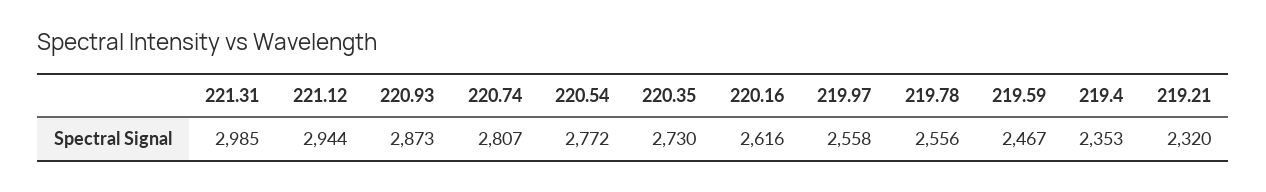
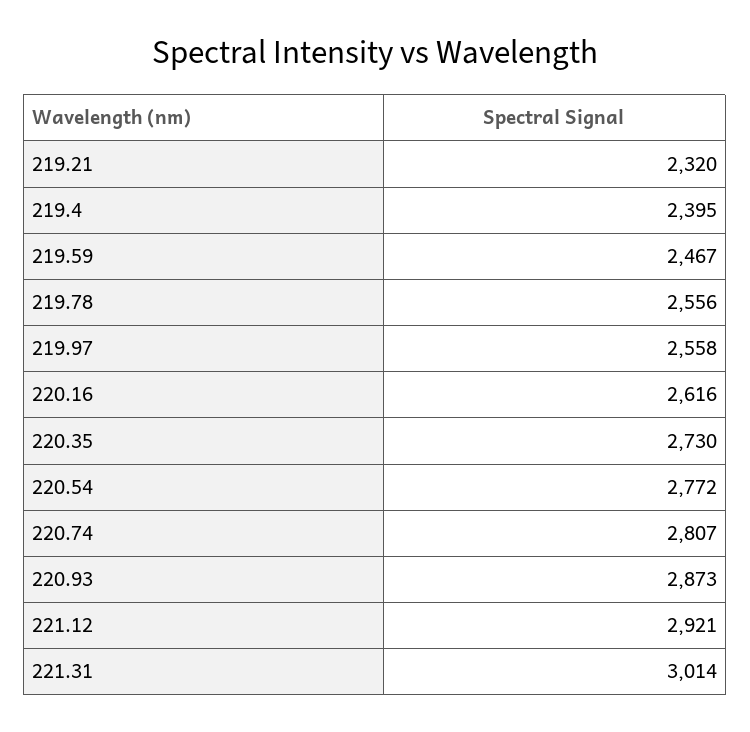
  {
-   "221.31": 2985,
+   "221.31": 3014,
-   "221.12": 2944,
+   "221.12": 2921,
    "220.93": 2873,
    "220.74": 2807,
    "220.54": 2772,
    "220.35": 2730,
    "220.16": 2616,
    "219.97": 2558,
    "219.78": 2556,
    "219.59": 2467,
-   "219.4": 2353,
+   "219.4": 2395,
    "219.21": 2320
  }

